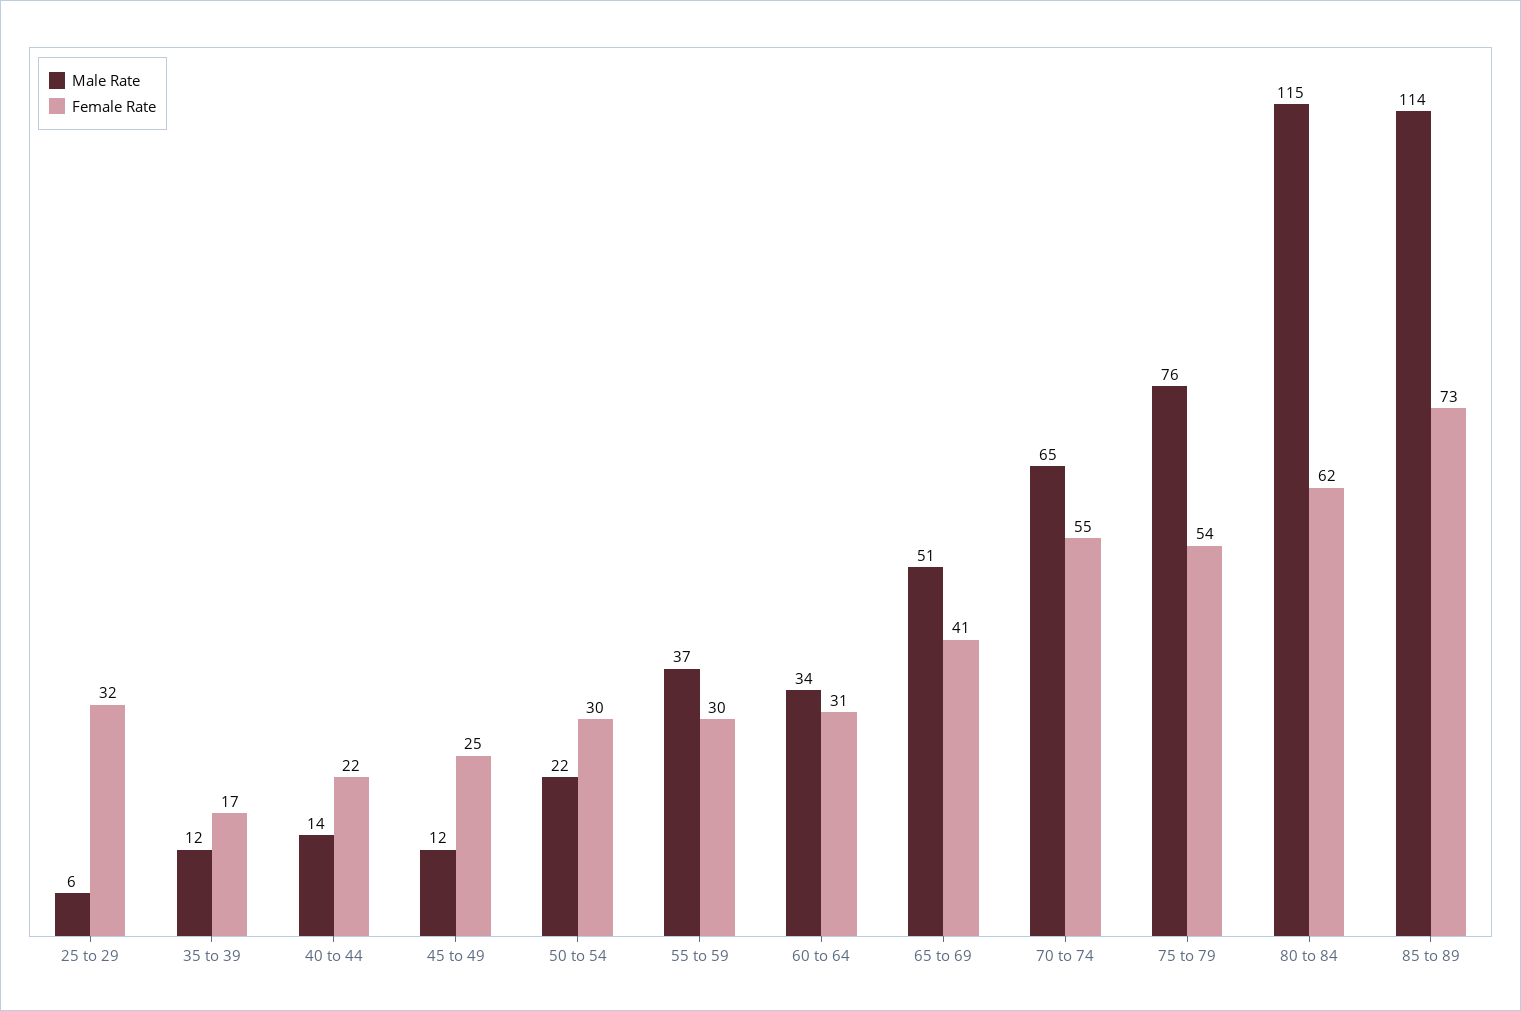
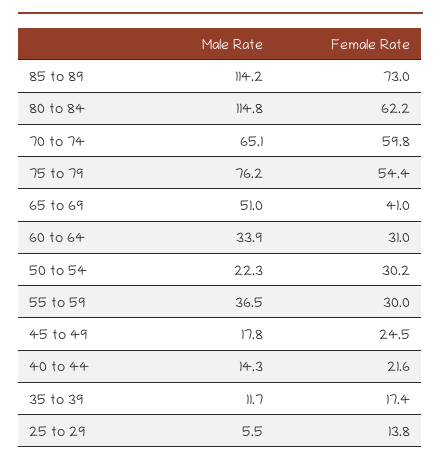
  {
    "Male Rate": {
      "25 to 29": 5.5,
      "35 to 39": 11.7,
      "40 to 44": 14.3,
-     "45 to 49": 12,
+     "45 to 49": 17.8,
      "50 to 54": 22.3,
      "55 to 59": 36.5,
      "60 to 64": 33.9,
      "65 to 69": 51,
      "70 to 74": 65.1,
      "75 to 79": 76.2,
      "80 to 84": 114.8,
      "85 to 89": 114.2
    },
    "Female Rate": {
-     "25 to 29": 32,
+     "25 to 29": 13.8,
      "35 to 39": 17.4,
      "40 to 44": 21.6,
      "45 to 49": 24.5,
      "50 to 54": 30.2,
      "55 to 59": 30,
      "60 to 64": 31,
      "65 to 69": 41,
-     "70 to 74": 55,
+     "70 to 74": 59.8,
      "75 to 79": 54.4,
      "80 to 84": 62.2,
      "85 to 89": 73
    }
  }

